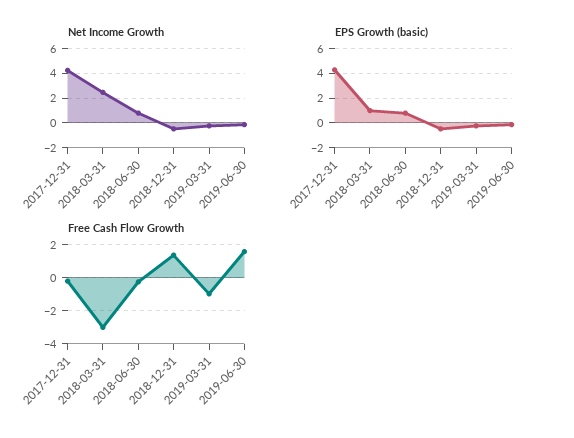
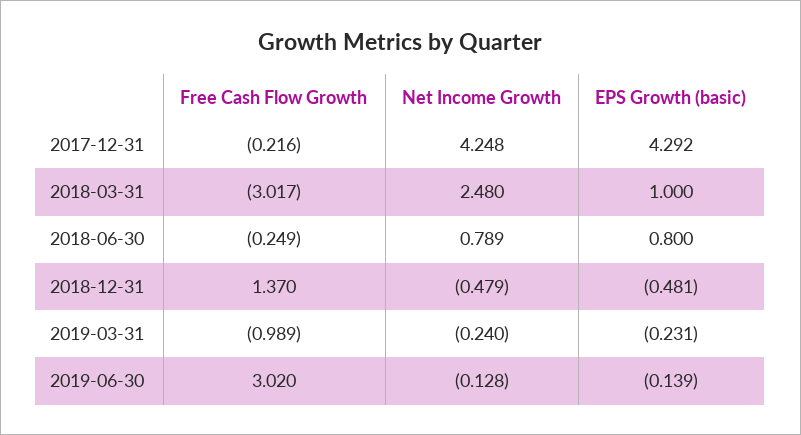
  {
    "Net Income Growth": {
      "2017-12-31": 4.248,
      "2018-03-31": 2.48,
      "2018-06-30": 0.789,
      "2018-12-31": -0.479,
      "2019-03-31": -0.24,
      "2019-06-30": -0.128
    },
    "EPS Growth (basic)": {
      "2017-12-31": 4.292,
      "2018-03-31": 1,
      "2018-06-30": 0.8,
      "2018-12-31": -0.481,
      "2019-03-31": -0.231,
      "2019-06-30": -0.139
    },
    "Free Cash Flow Growth": {
      "2017-12-31": -0.216,
      "2018-03-31": -3.017,
      "2018-06-30": -0.249,
      "2018-12-31": 1.37,
      "2019-03-31": -0.989,
-     "2019-06-30": 1.5
+     "2019-06-30": 3.02
    }
  }

